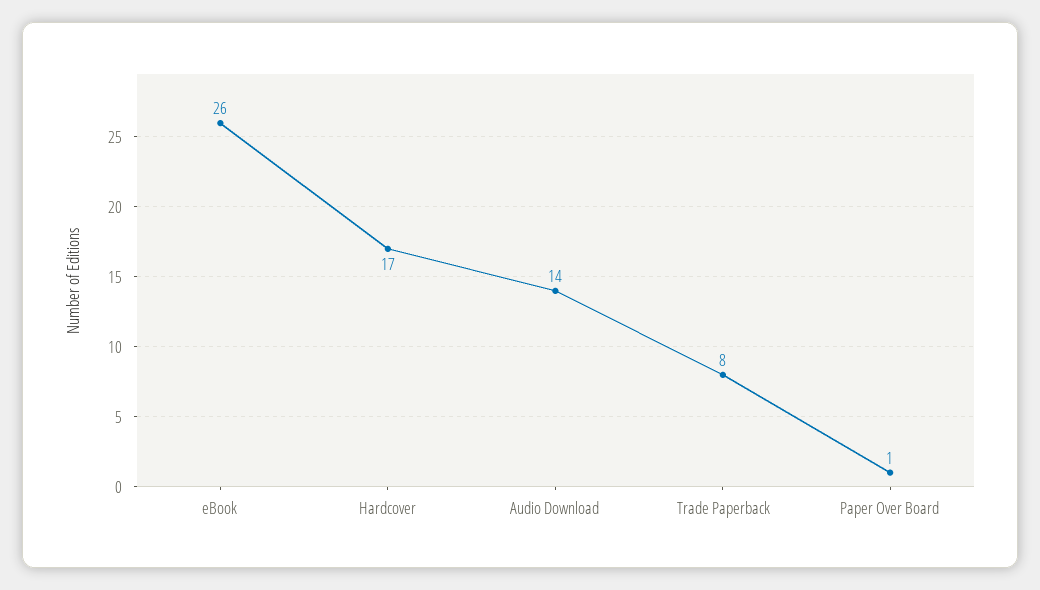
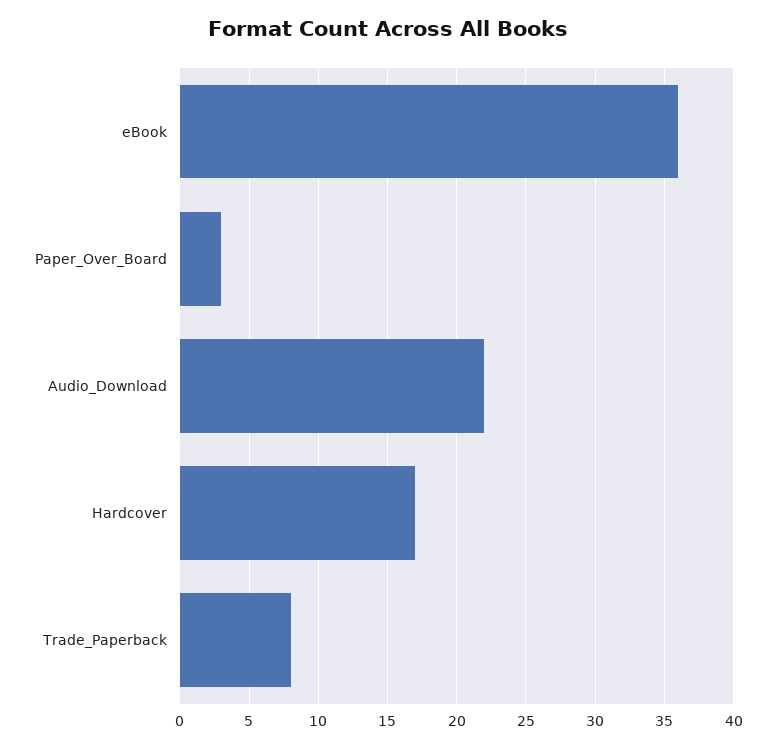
  {
-   "eBook": 26,
+   "eBook": 36,
    "Hardcover": 17,
-   "Audio Download": 14,
+   "Audio Download": 22,
    "Trade Paperback": 8,
-   "Paper Over Board": 1
+   "Paper Over Board": 3
  }

